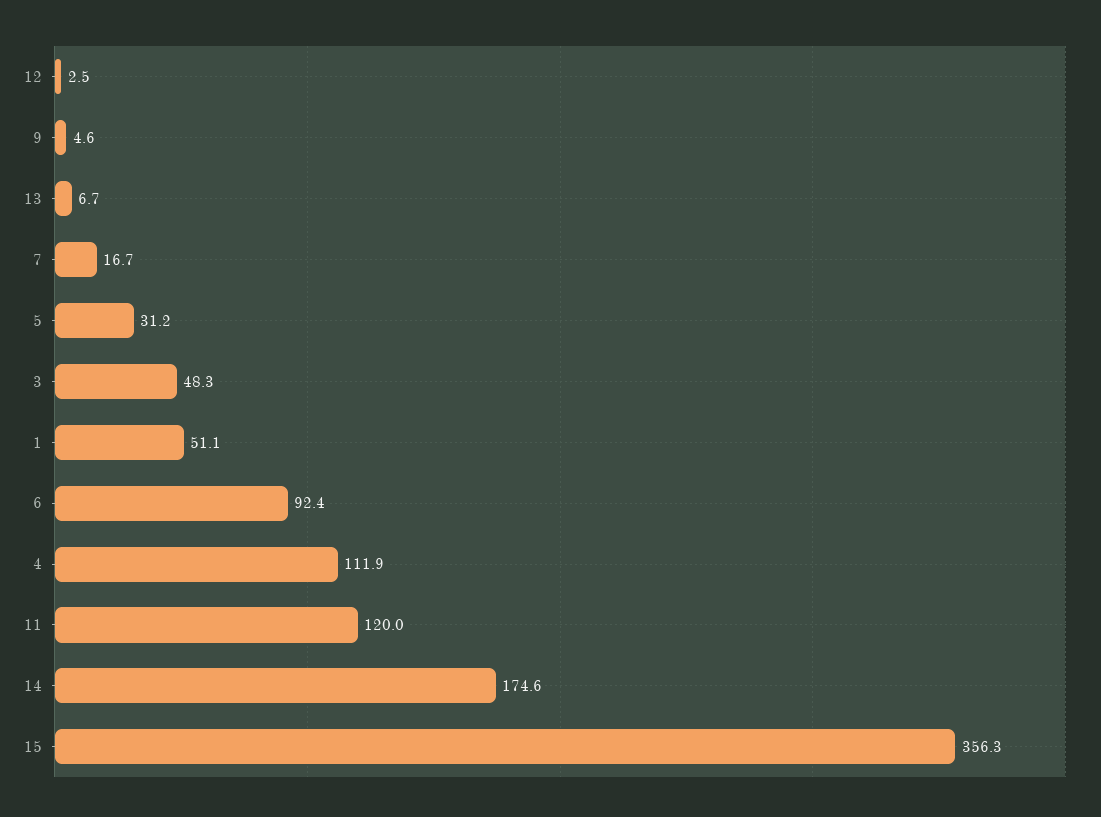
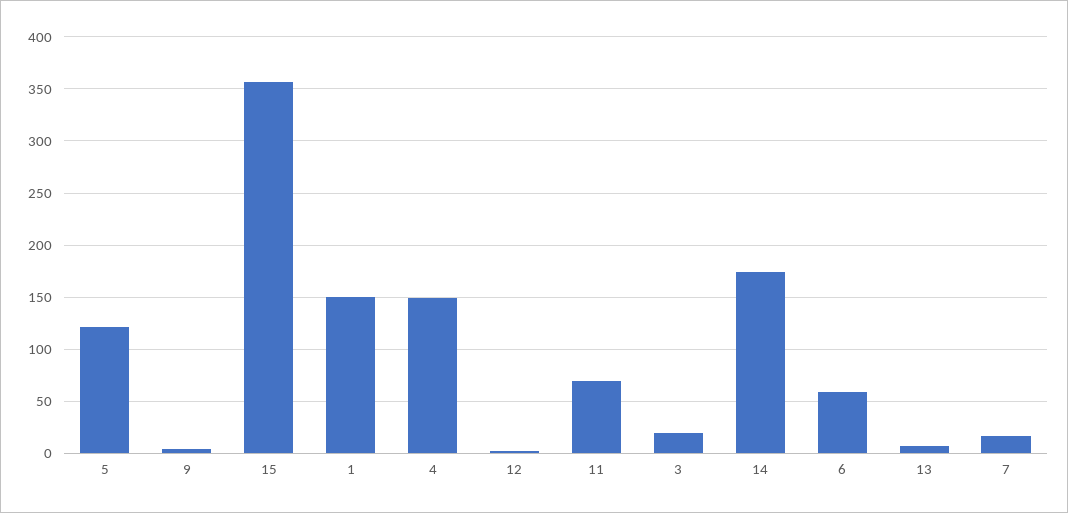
  {
    "12": 2.5,
    "9": 4.6,
    "13": 6.7,
    "7": 16.7,
-   "5": 31.2,
+   "5": 120,
-   "3": 48.3,
+   "3": 20,
-   "1": 51.1,
+   "1": 150,
-   "6": 92.4,
+   "6": 60,
-   "4": 111.9,
+   "4": 150,
-   "11": 120,
+   "11": 70,
    "14": 174.6,
    "15": 356.3
  }

